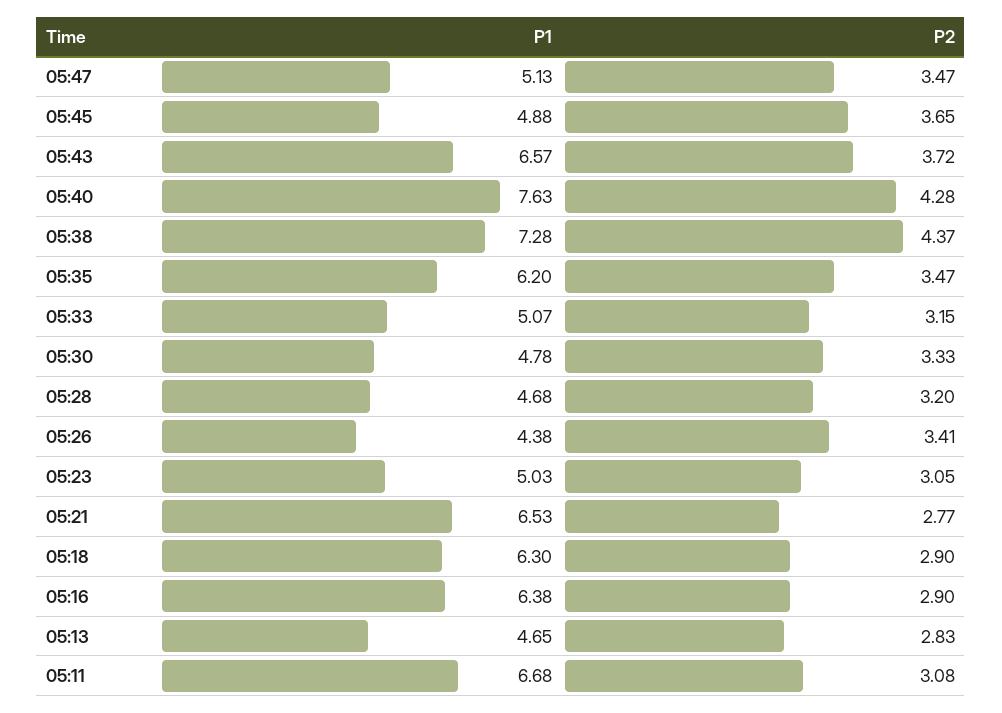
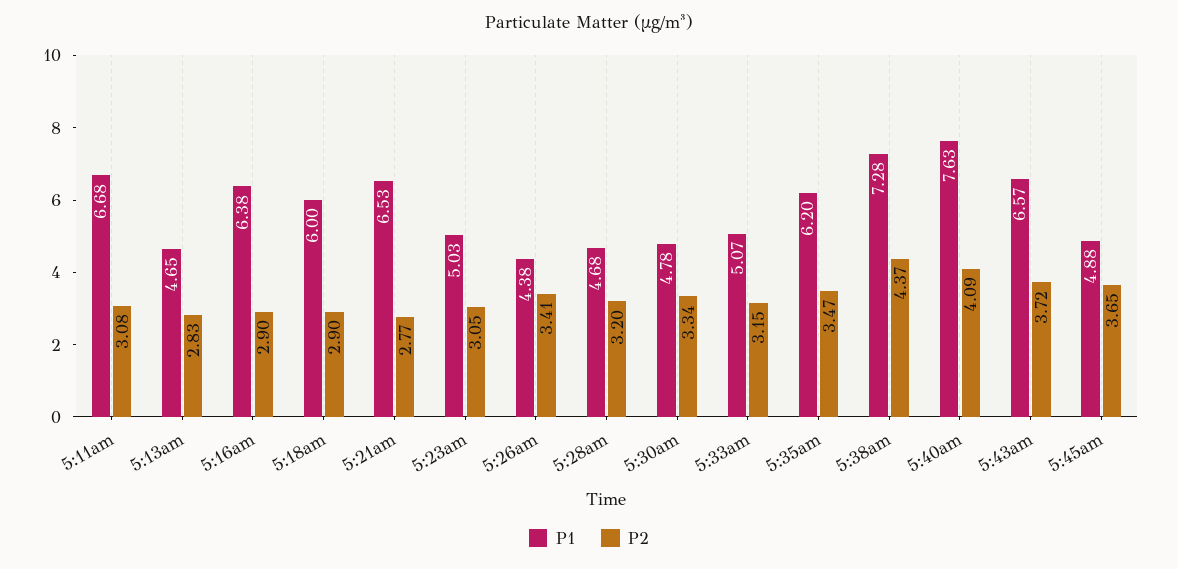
  {
    "P1": {
-     "05:47": 5.13,
      "05:45": 4.88,
      "05:43": 6.57,
      "05:40": 7.63,
      "05:38": 7.28,
      "05:35": 6.2,
      "05:33": 5.07,
      "05:30": 4.78,
      "05:28": 4.68,
      "05:26": 4.38,
      "05:23": 5.03,
      "05:21": 6.53,
-     "05:18": 6.3,
+     "05:18": 6,
      "05:16": 6.38,
      "05:13": 4.65,
      "05:11": 6.68
    },
    "P2": {
-     "05:47": 3.47,
      "05:45": 3.65,
      "05:43": 3.72,
-     "05:40": 4.28,
+     "05:40": 4.09,
      "05:38": 4.37,
      "05:35": 3.47,
      "05:33": 3.15,
-     "05:30": 3.33,
+     "05:30": 3.34,
      "05:28": 3.2,
      "05:26": 3.41,
      "05:23": 3.05,
      "05:21": 2.77,
      "05:18": 2.9,
      "05:16": 2.9,
      "05:13": 2.83,
      "05:11": 3.08
    }
  }

